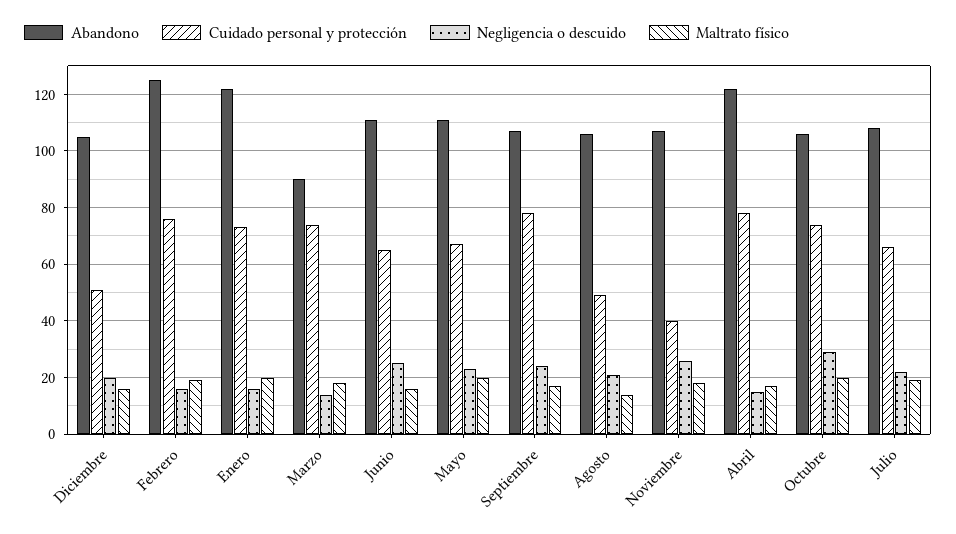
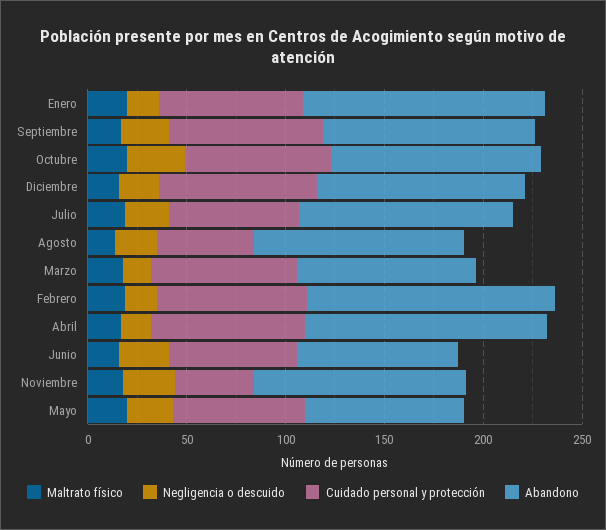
  {
    "Abandono": {
      "Diciembre": 105,
      "Febrero": 125,
      "Enero": 120,
      "Marzo": 90,
-     "Junio": 110,
+     "Junio": 80,
-     "Mayo": 110,
+     "Mayo": 80,
      "Septiembre": 105,
      "Agosto": 105,
      "Noviembre": 105,
      "Abril": 120,
      "Octubre": 105,
      "Julio": 110
    },
    "Cuidado personal y protección": {
-     "Diciembre": 50,
+     "Diciembre": 80,
      "Febrero": 75,
      "Enero": 75,
      "Marzo": 75,
      "Junio": 65,
      "Mayo": 65,
      "Septiembre": 80,
      "Agosto": 50,
      "Noviembre": 40,
      "Abril": 80,
      "Octubre": 75,
      "Julio": 65
    },
    "Negligencia o descuido": {
      "Diciembre": 20,
      "Febrero": 15,
      "Enero": 15,
      "Marzo": 15,
      "Junio": 25,
      "Mayo": 25,
      "Septiembre": 25,
      "Agosto": 20,
      "Noviembre": 25,
      "Abril": 15,
      "Octubre": 30,
      "Julio": 20
    },
    "Maltrato físico": {
      "Diciembre": 15,
      "Febrero": 20,
      "Enero": 20,
      "Marzo": 20,
      "Junio": 15,
      "Mayo": 20,
      "Septiembre": 15,
      "Agosto": 15,
      "Noviembre": 20,
      "Abril": 15,
      "Octubre": 20,
      "Julio": 20
    }
  }

